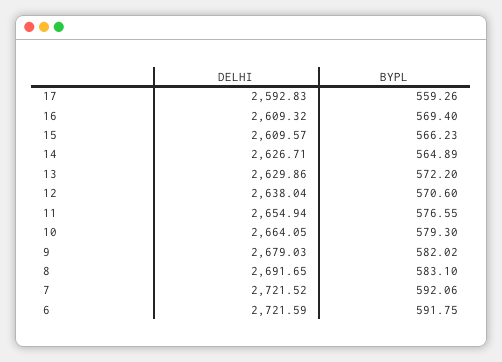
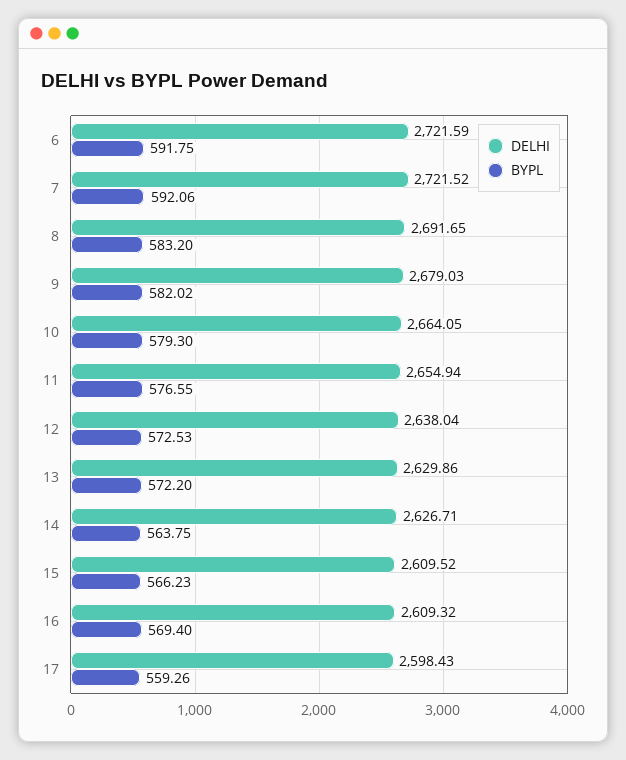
  {
    "DELHI": {
-     "17": 2592.83,
+     "17": 2598.43,
      "16": 2609.32,
-     "15": 2609.57,
+     "15": 2609.52,
      "14": 2626.71,
      "13": 2629.86,
      "12": 2638.04,
      "11": 2654.94,
      "10": 2664.05,
      "9": 2679.03,
      "8": 2691.65,
      "7": 2721.52,
      "6": 2721.59
    },
    "BYPL": {
      "17": 559.26,
      "16": 569.4,
      "15": 566.23,
-     "14": 564.89,
+     "14": 563.75,
      "13": 572.2,
-     "12": 570.6,
+     "12": 572.53,
      "11": 576.55,
      "10": 579.3,
      "9": 582.02,
-     "8": 583.1,
+     "8": 583.2,
      "7": 592.06,
      "6": 591.75
    }
  }

